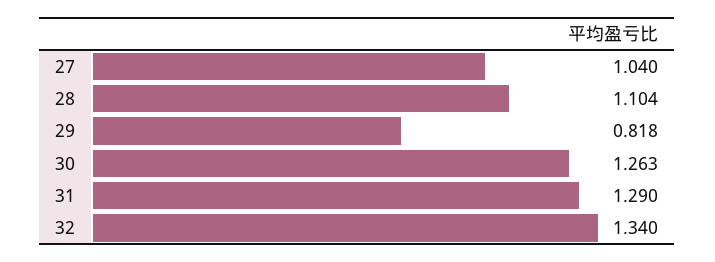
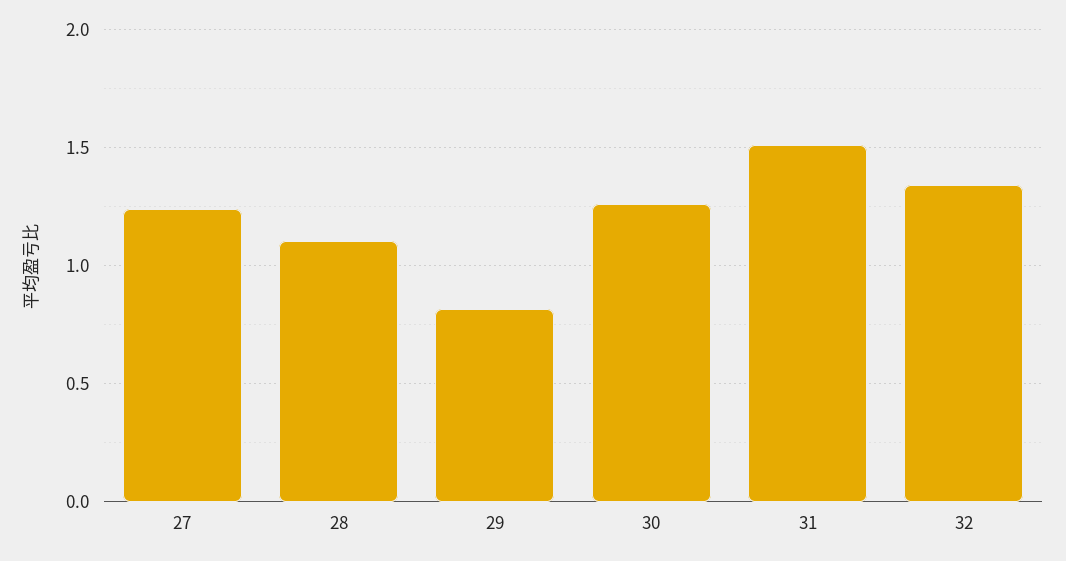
  {
-   "27": 1.04,
+   "27": 1.25,
    "28": 1.104,
    "29": 0.818,
    "30": 1.263,
-   "31": 1.29,
+   "31": 1.5,
    "32": 1.34
  }

